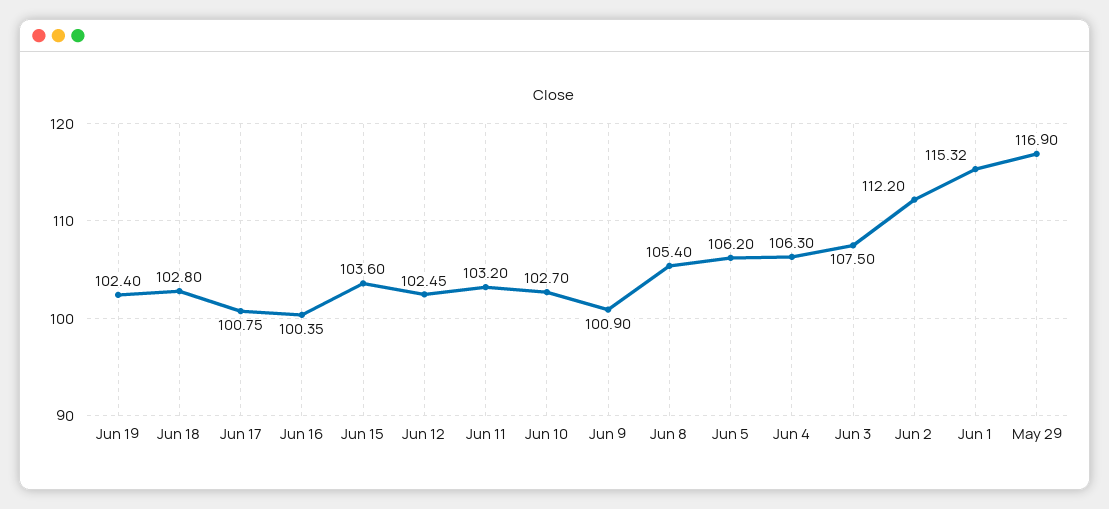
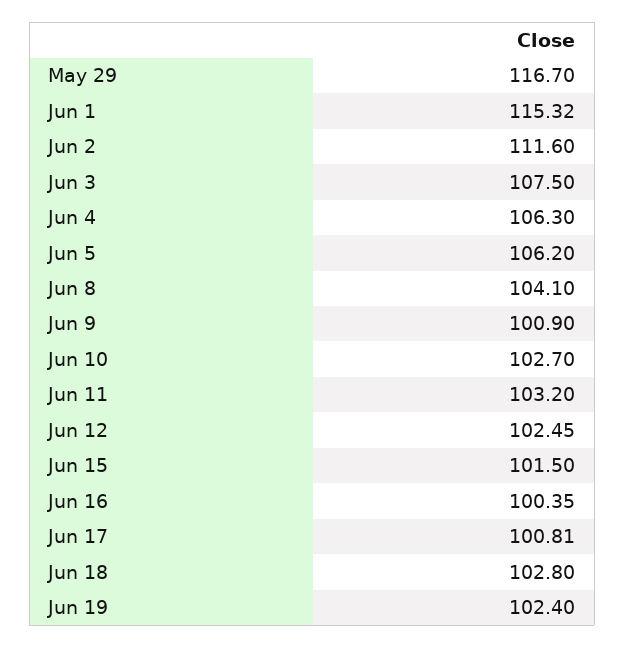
  {
    "Jun 19": 102.4,
    "Jun 18": 102.8,
-   "Jun 17": 100.75,
+   "Jun 17": 100.81,
    "Jun 16": 100.35,
-   "Jun 15": 103.6,
+   "Jun 15": 101.5,
    "Jun 12": 102.45,
    "Jun 11": 103.2,
    "Jun 10": 102.7,
    "Jun 9": 100.9,
-   "Jun 8": 105.4,
+   "Jun 8": 104.1,
    "Jun 5": 106.2,
    "Jun 4": 106.3,
    "Jun 3": 107.5,
-   "Jun 2": 112.2,
+   "Jun 2": 111.6,
    "Jun 1": 115.32,
-   "May 29": 116.9
+   "May 29": 116.7
  }

